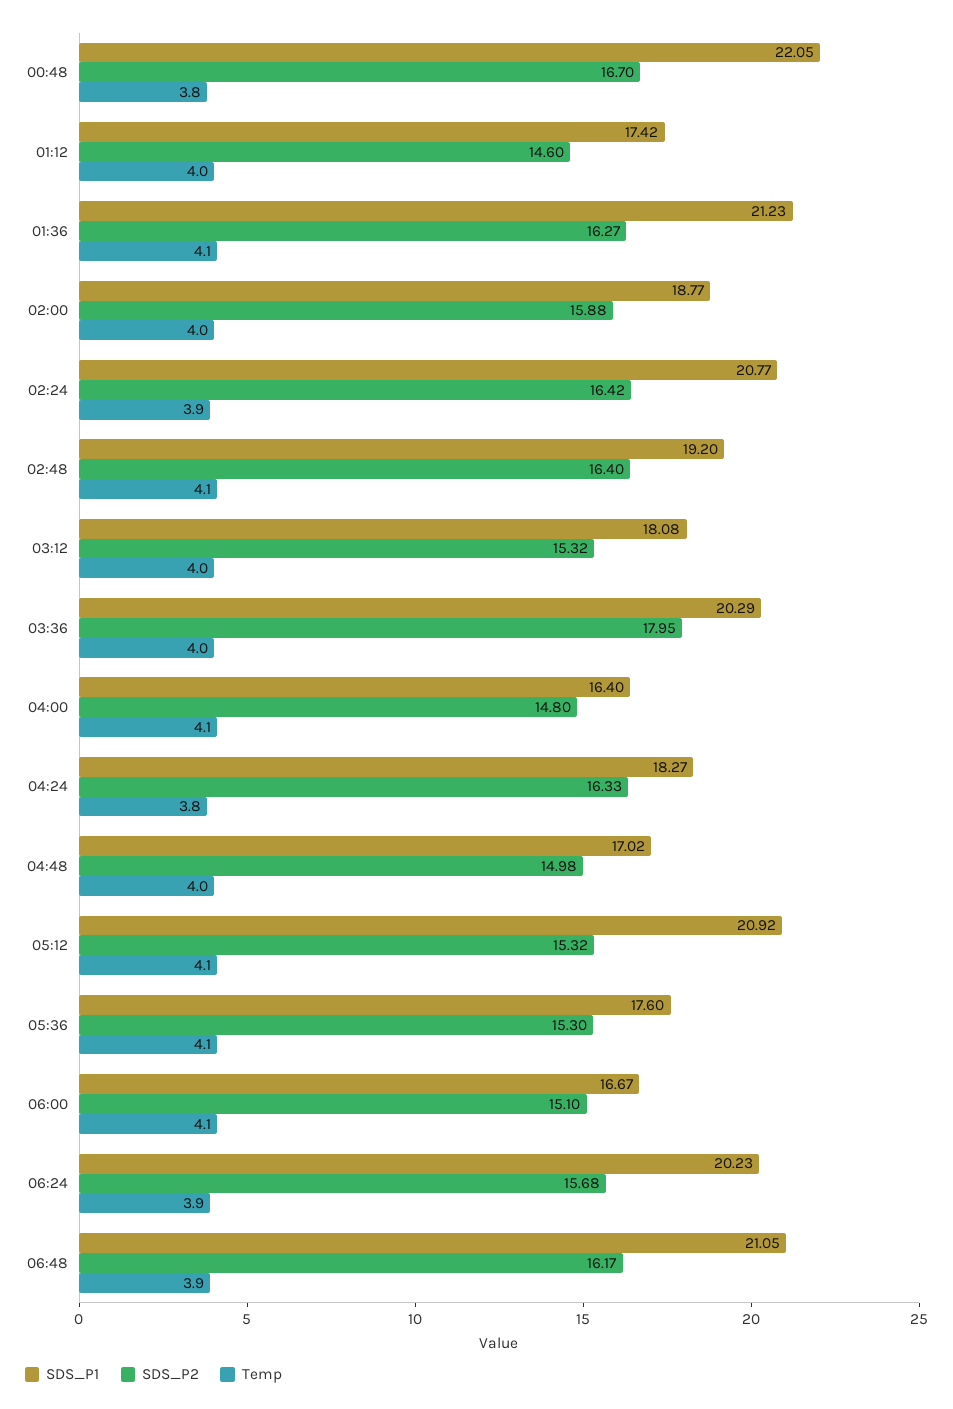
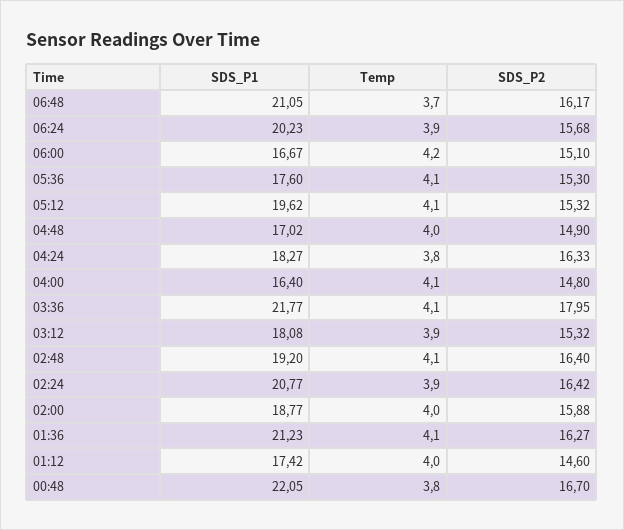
  {
    "SDS_P1": {
      "00:48": 22.05,
      "01:12": 17.42,
      "01:36": 21.23,
      "02:00": 18.77,
      "02:24": 20.77,
      "02:48": 19.2,
      "03:12": 18.08,
-     "03:36": 20.29,
+     "03:36": 21.77,
      "04:00": 16.4,
      "04:24": 18.27,
      "04:48": 17.02,
-     "05:12": 20.92,
+     "05:12": 19.62,
      "05:36": 17.6,
      "06:00": 16.67,
      "06:24": 20.23,
      "06:48": 21.05
    },
    "SDS_P2": {
      "00:48": 16.7,
      "01:12": 14.6,
      "01:36": 16.27,
      "02:00": 15.88,
      "02:24": 16.42,
      "02:48": 16.4,
      "03:12": 15.32,
      "03:36": 17.95,
      "04:00": 14.8,
      "04:24": 16.33,
-     "04:48": 14.98,
+     "04:48": 14.9,
      "05:12": 15.32,
      "05:36": 15.3,
      "06:00": 15.1,
      "06:24": 15.68,
      "06:48": 16.17
    },
    "Temp": {
      "00:48": 3.8,
      "01:12": 4,
      "01:36": 4.1,
      "02:00": 4,
      "02:24": 3.9,
      "02:48": 4.1,
-     "03:12": 4,
+     "03:12": 3.9,
-     "03:36": 4,
+     "03:36": 4.1,
      "04:00": 4.1,
      "04:24": 3.8,
      "04:48": 4,
      "05:12": 4.1,
      "05:36": 4.1,
-     "06:00": 4.1,
+     "06:00": 4.2,
      "06:24": 3.9,
-     "06:48": 3.9
+     "06:48": 3.7
    }
  }

